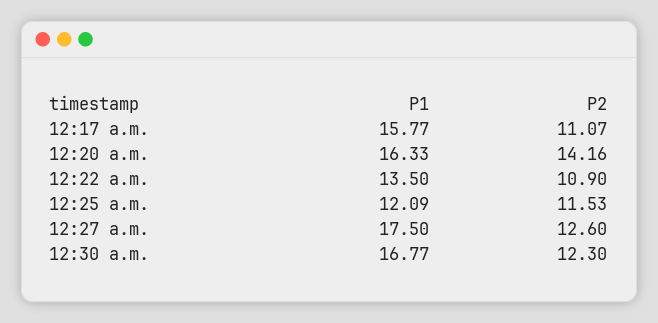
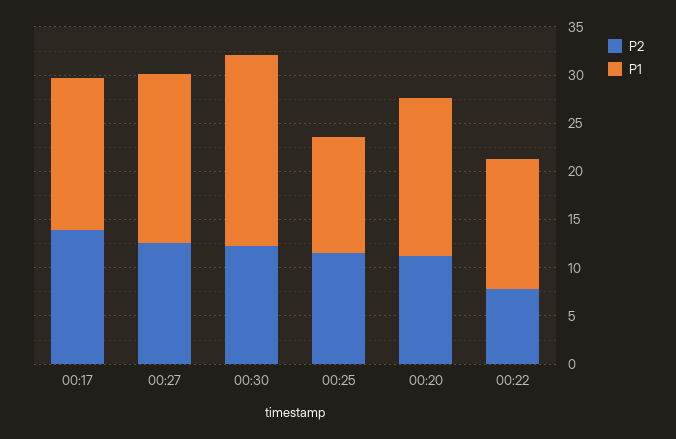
  {
    "P1": {
      "12:17 a.m.": 15.77,
      "12:20 a.m.": 16.33,
      "12:22 a.m.": 13.5,
      "12:25 a.m.": 12.09,
      "12:27 a.m.": 17.5,
-     "12:30 a.m.": 16.77
+     "12:30 a.m.": 20
    },
    "P2": {
-     "12:17 a.m.": 11.07,
+     "12:17 a.m.": 14,
-     "12:20 a.m.": 14.16,
+     "12:20 a.m.": 11,
-     "12:22 a.m.": 10.9,
+     "12:22 a.m.": 8,
      "12:25 a.m.": 11.53,
      "12:27 a.m.": 12.6,
      "12:30 a.m.": 12.3
    }
  }

